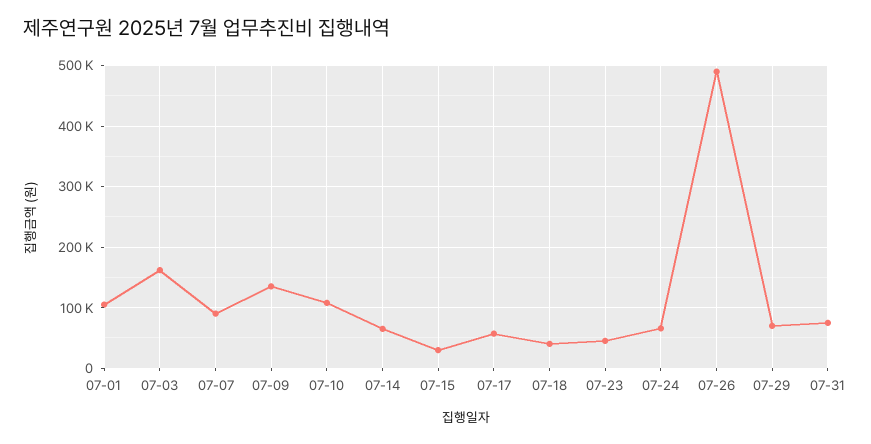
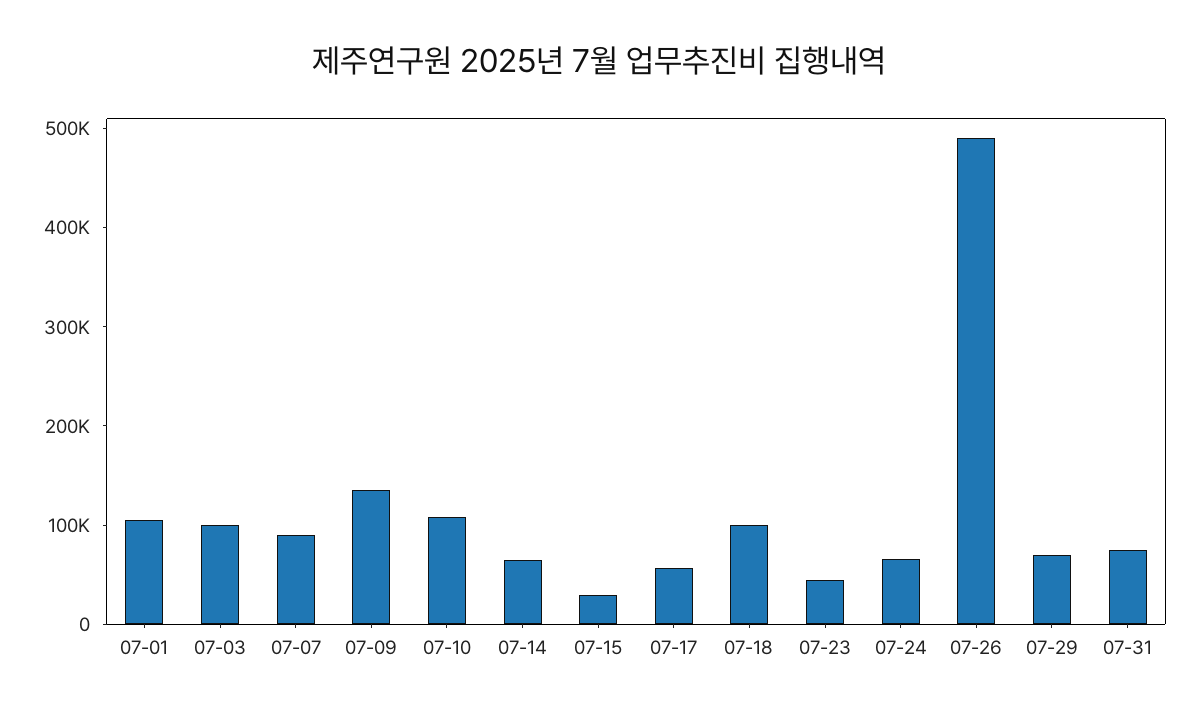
  {
    "07-01": 110000,
-   "07-03": 160000,
+   "07-03": 100000,
    "07-07": 90000,
    "07-09": 140000,
    "07-10": 110000,
    "07-14": 70000,
    "07-15": 30000,
    "07-17": 60000,
-   "07-18": 40000,
+   "07-18": 100000,
    "07-23": 50000,
    "07-24": 70000,
    "07-26": 490000,
    "07-29": 70000,
    "07-31": 80000
  }

